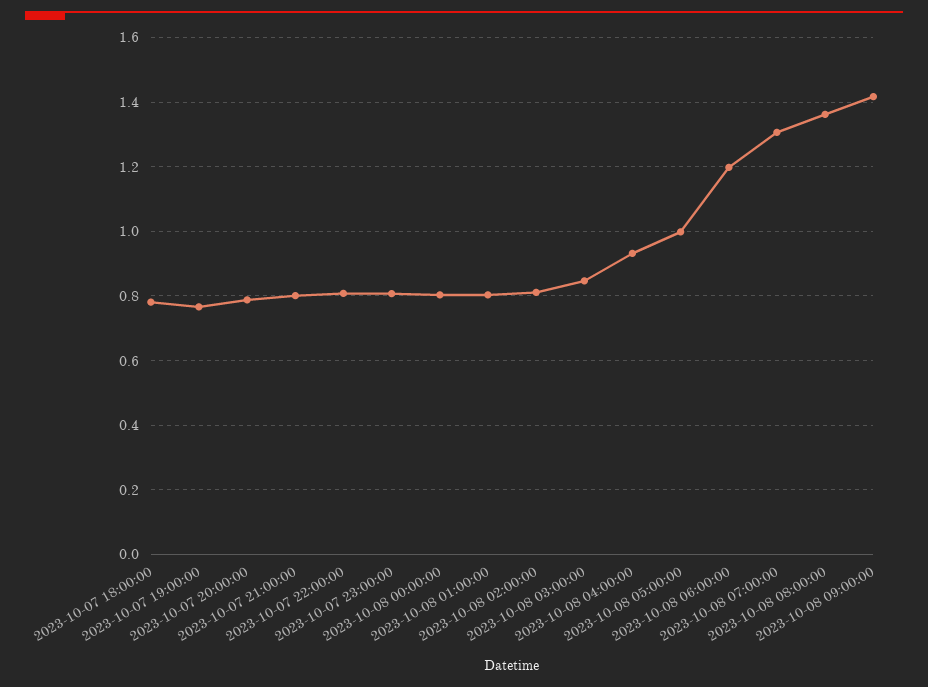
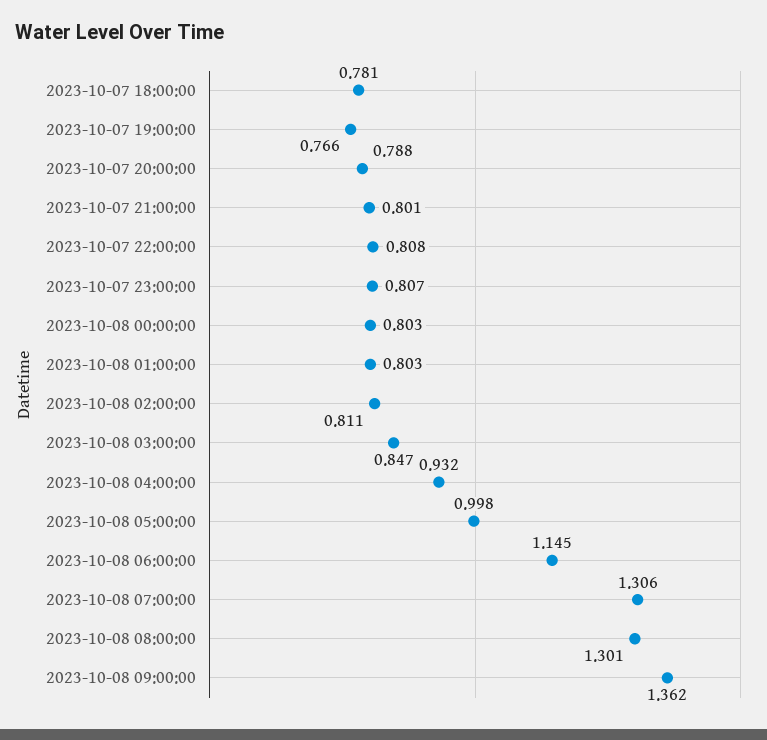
  {
    "2023-10-07 18:00:00": 0.781,
    "2023-10-07 19:00:00": 0.766,
    "2023-10-07 20:00:00": 0.788,
    "2023-10-07 21:00:00": 0.801,
    "2023-10-07 22:00:00": 0.808,
    "2023-10-07 23:00:00": 0.807,
    "2023-10-08 00:00:00": 0.803,
    "2023-10-08 01:00:00": 0.803,
    "2023-10-08 02:00:00": 0.811,
    "2023-10-08 03:00:00": 0.847,
    "2023-10-08 04:00:00": 0.932,
    "2023-10-08 05:00:00": 0.998,
-   "2023-10-08 06:00:00": 1.2,
+   "2023-10-08 06:00:00": 1.145,
    "2023-10-08 07:00:00": 1.306,
-   "2023-10-08 08:00:00": 1.36,
+   "2023-10-08 08:00:00": 1.301,
-   "2023-10-08 09:00:00": 1.42
+   "2023-10-08 09:00:00": 1.362
  }

